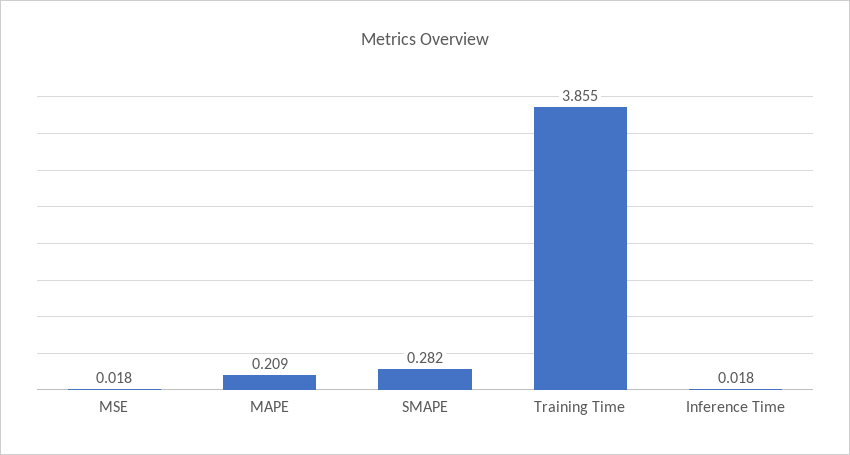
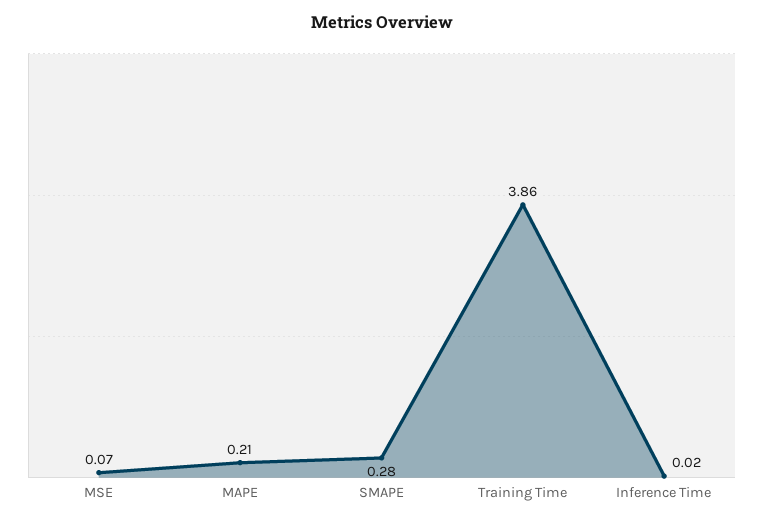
  {
-   "MSE": 0.018,
+   "MSE": 0.07,
    "MAPE": 0.209,
    "SMAPE": 0.282,
    "Training Time": 3.855,
    "Inference Time": 0.018
  }

